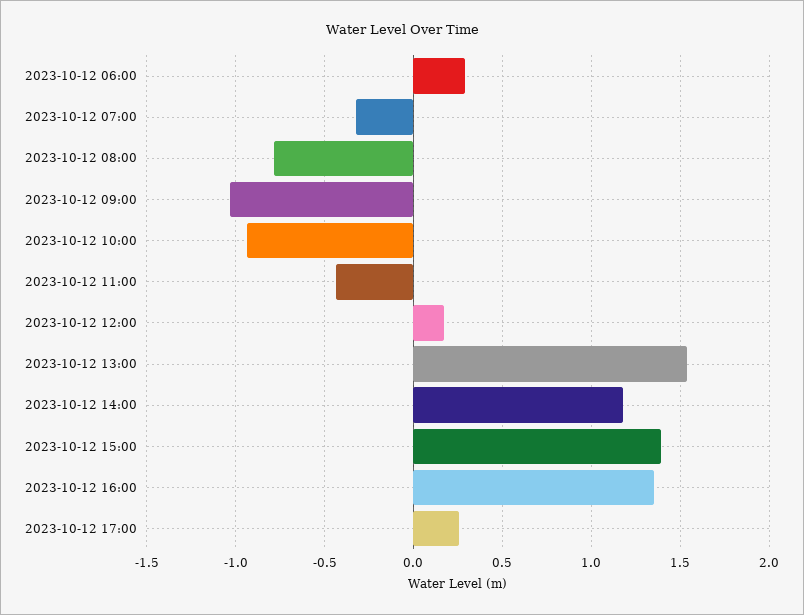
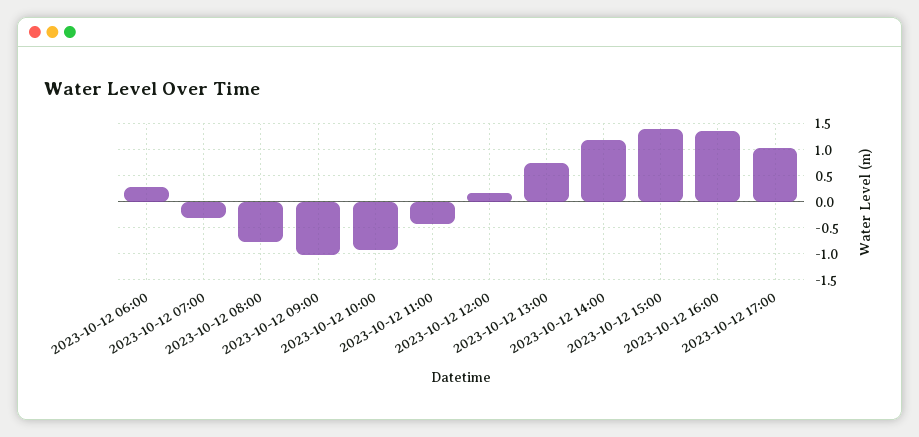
  {
    "2023-10-12 06:00": 0.3,
    "2023-10-12 07:00": -0.3,
    "2023-10-12 08:00": -0.8,
    "2023-10-12 09:00": -1.05,
    "2023-10-12 10:00": -0.95,
    "2023-10-12 11:00": -0.45,
    "2023-10-12 12:00": 0.15,
-   "2023-10-12 13:00": 1.55,
+   "2023-10-12 13:00": 0.75,
    "2023-10-12 14:00": 1.2,
    "2023-10-12 15:00": 1.4,
    "2023-10-12 16:00": 1.35,
-   "2023-10-12 17:00": 0.25
+   "2023-10-12 17:00": 1
  }

